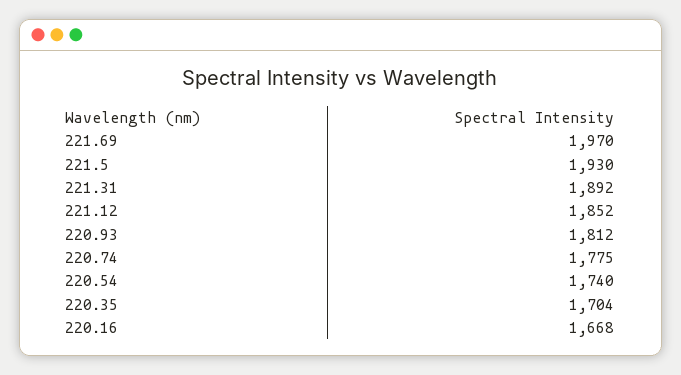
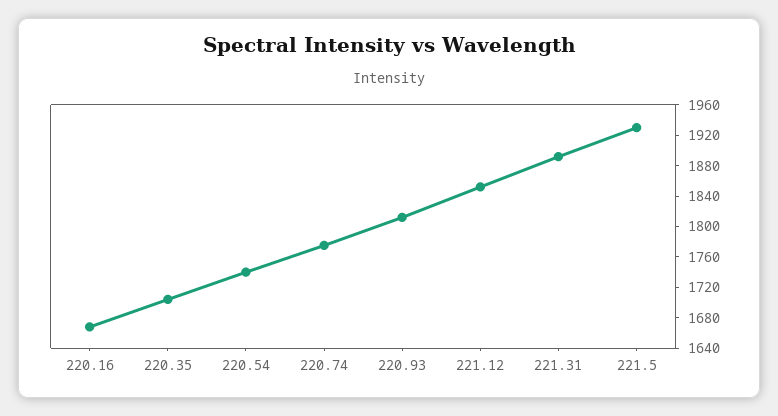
  {
-   "221.69": 1970,
    "221.5": 1930,
    "221.31": 1892,
    "221.12": 1852,
    "220.93": 1812,
    "220.74": 1775,
    "220.54": 1740,
    "220.35": 1704,
    "220.16": 1668
  }

